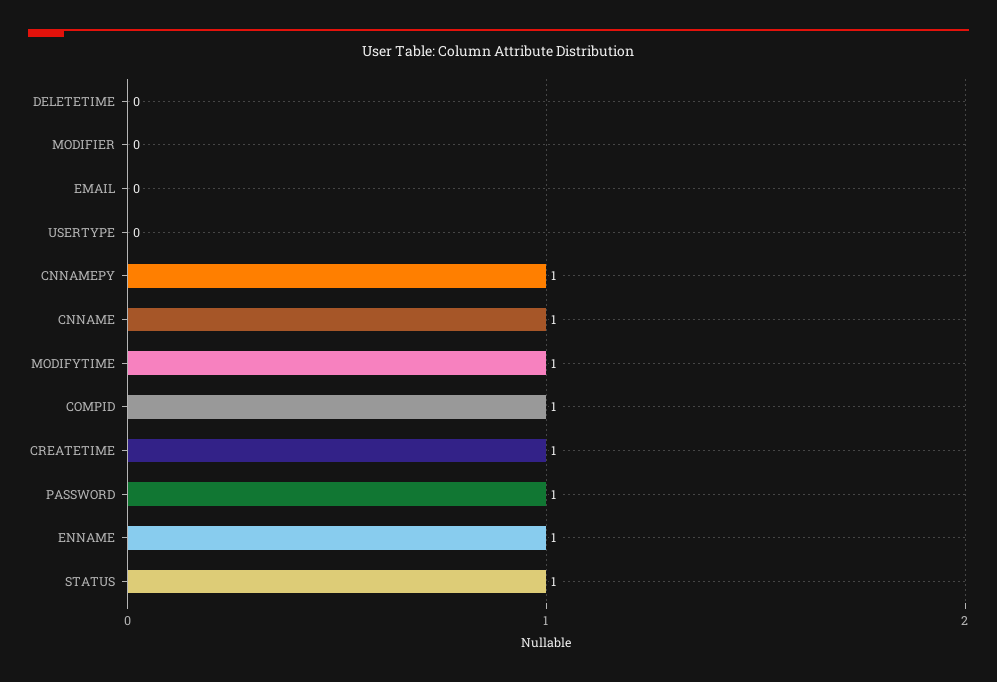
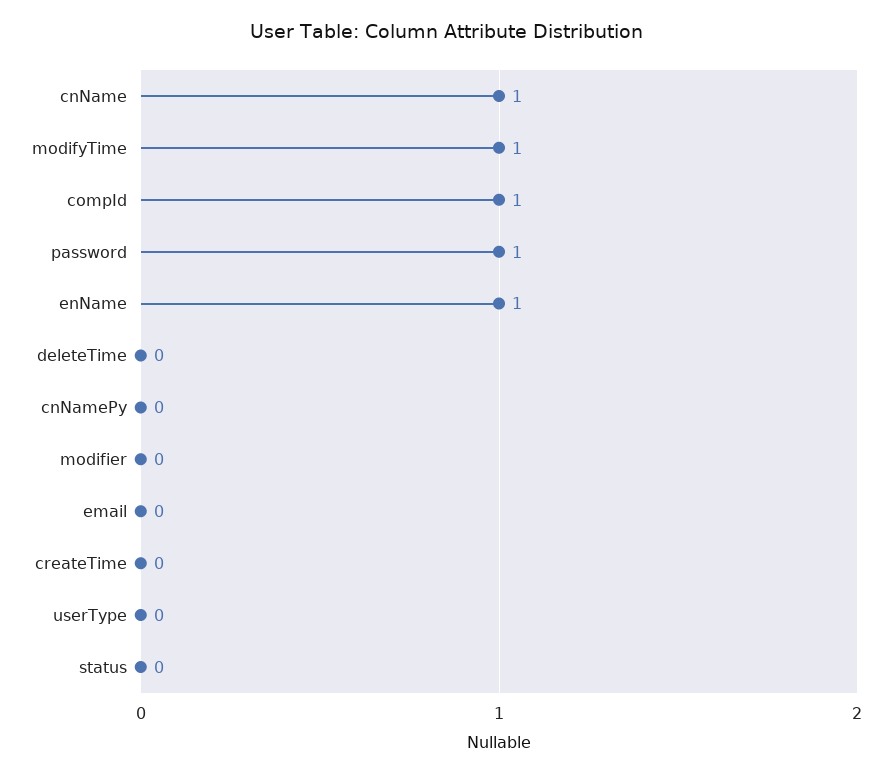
  {
    "DELETETIME": 0,
    "MODIFIER": 0,
    "EMAIL": 0,
    "USERTYPE": 0,
-   "CNNAMEPY": 1,
+   "CNNAMEPY": 0,
    "CNNAME": 1,
    "MODIFYTIME": 1,
    "COMPID": 1,
-   "CREATETIME": 1,
+   "CREATETIME": 0,
    "PASSWORD": 1,
    "ENNAME": 1,
-   "STATUS": 1
+   "STATUS": 0
  }

